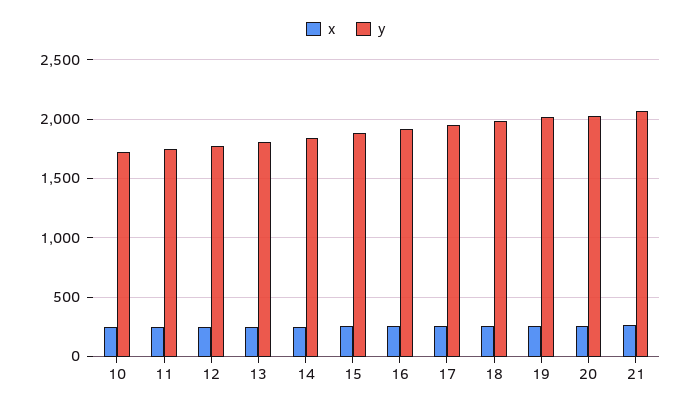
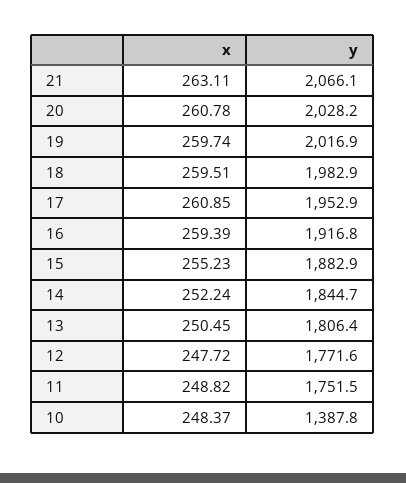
  {
    "x": {
      "10": 248.37,
      "11": 248.82,
      "12": 247.72,
      "13": 250.45,
      "14": 252.24,
      "15": 255.23,
      "16": 259.39,
      "17": 260.85,
      "18": 259.51,
      "19": 259.74,
      "20": 260.78,
      "21": 263.11
    },
    "y": {
-     "10": 1700,
+     "10": 1387.8,
      "11": 1751.5,
      "12": 1771.6,
      "13": 1806.4,
      "14": 1844.7,
      "15": 1882.9,
      "16": 1916.8,
      "17": 1952.9,
      "18": 1982.9,
      "19": 2016.9,
      "20": 2028.2,
      "21": 2066.1
    }
  }

